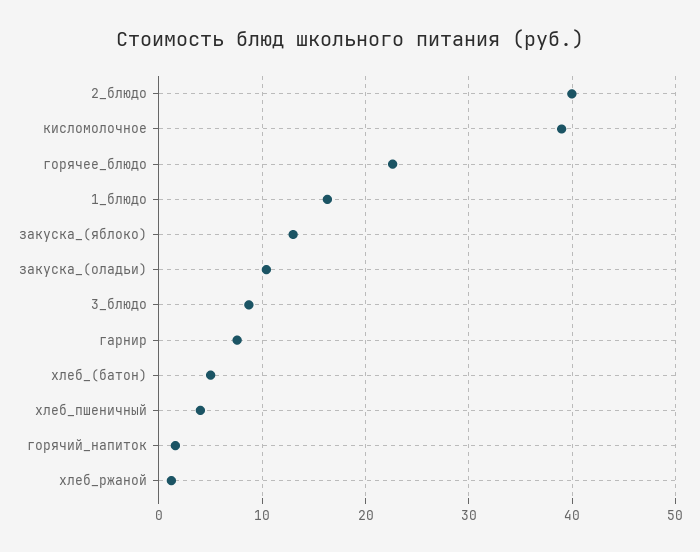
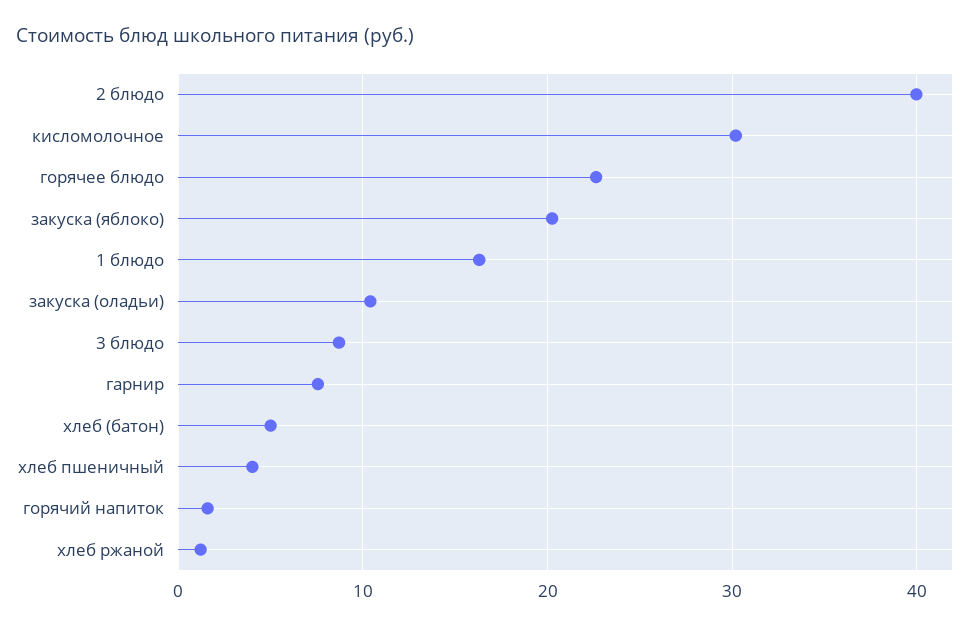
  {
    "2_блюдо": 40,
-   "кисломолочное": 39,
+   "кисломолочное": 30,
    "горячее_блюдо": 23,
    "1_блюдо": 16,
-   "закуска_(яблоко)": 13,
+   "закуска_(яблоко)": 20,
    "закуска_(оладьи)": 10,
    "3_блюдо": 9,
    "гарнир": 8,
    "хлеб_(батон)": 5,
    "хлеб_пшеничный": 4,
    "горячий_напиток": 2,
    "хлеб_ржаной": 1
  }

